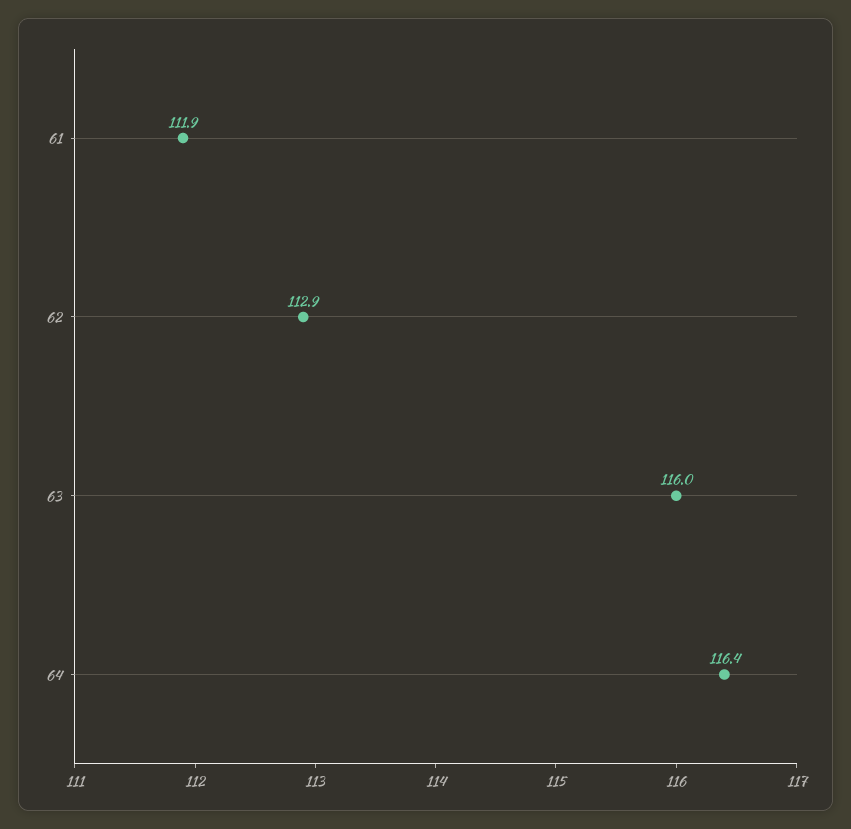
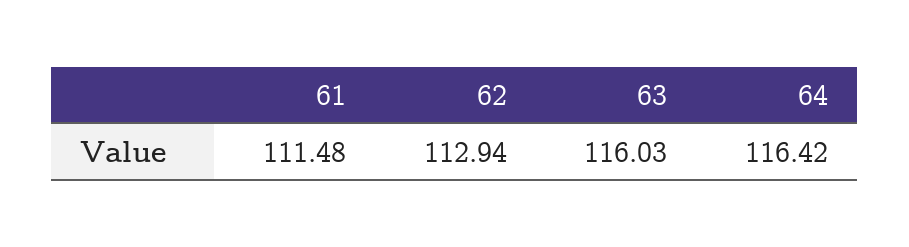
  {
-   "61": 111.9,
+   "61": 111.48,
    "62": 112.94,
    "63": 116.03,
    "64": 116.42
  }

